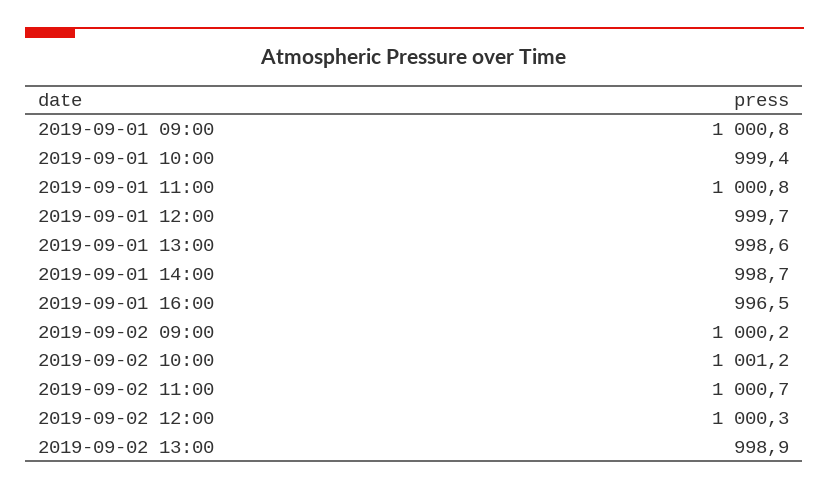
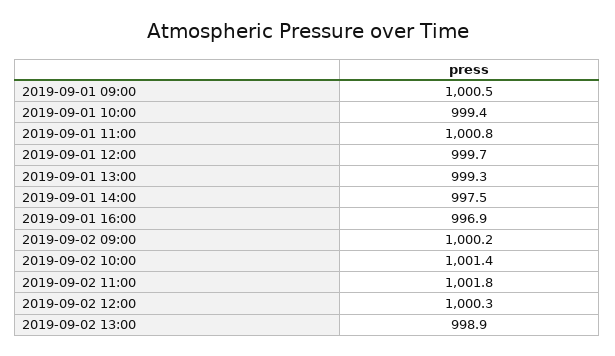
  {
-   "2019-09-01 09:00": 1000.8,
+   "2019-09-01 09:00": 1000.5,
    "2019-09-01 10:00": 999.4,
    "2019-09-01 11:00": 1000.8,
    "2019-09-01 12:00": 999.7,
-   "2019-09-01 13:00": 998.6,
+   "2019-09-01 13:00": 999.3,
-   "2019-09-01 14:00": 998.7,
+   "2019-09-01 14:00": 997.5,
-   "2019-09-01 16:00": 996.5,
+   "2019-09-01 16:00": 996.9,
    "2019-09-02 09:00": 1000.2,
-   "2019-09-02 10:00": 1001.2,
+   "2019-09-02 10:00": 1001.4,
-   "2019-09-02 11:00": 1000.7,
+   "2019-09-02 11:00": 1001.8,
    "2019-09-02 12:00": 1000.3,
    "2019-09-02 13:00": 998.9
  }

